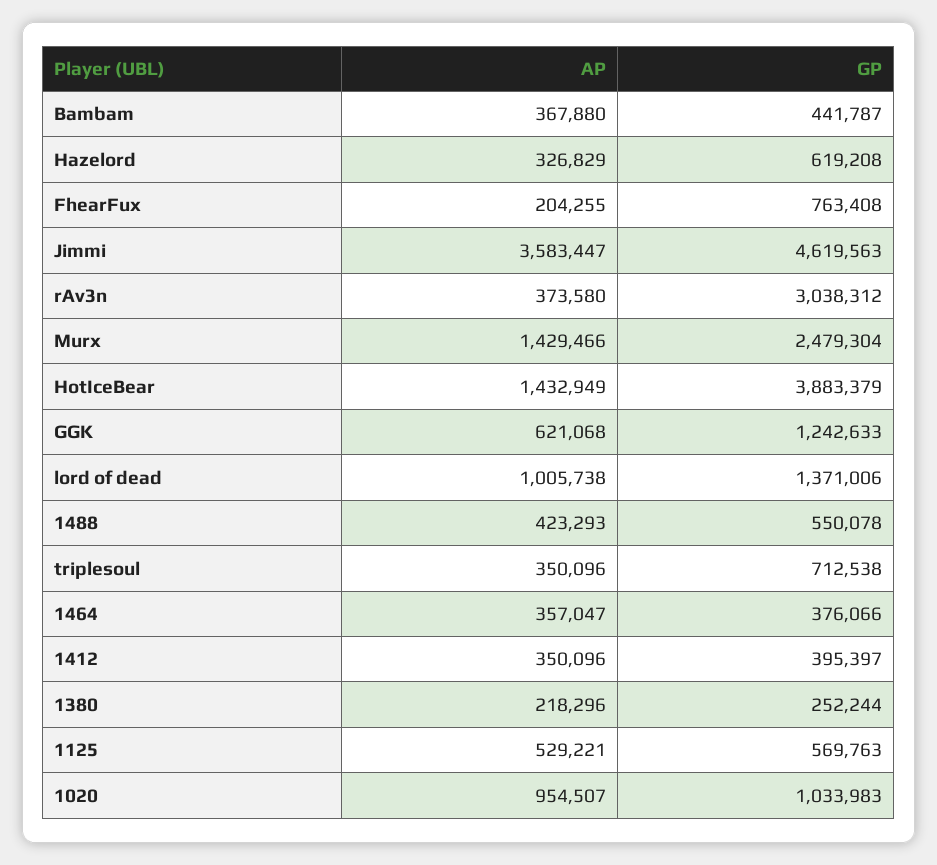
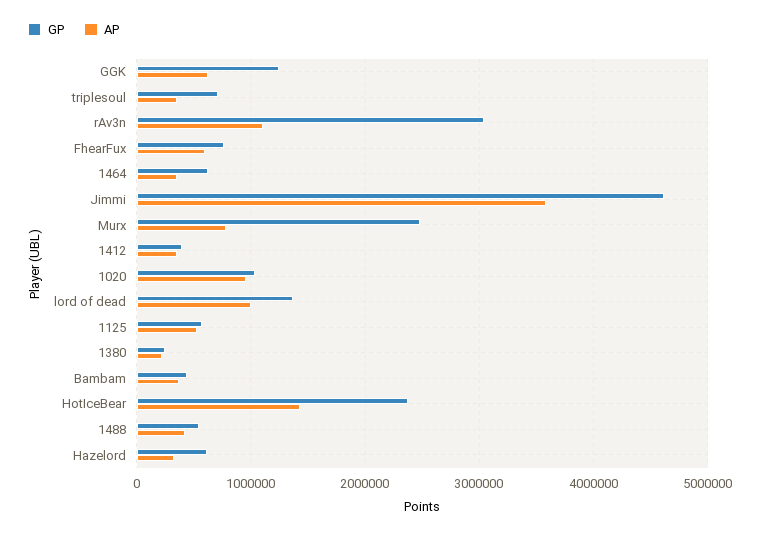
  {
    "AP": {
      "Bambam": 367880,
      "Hazelord": 326829,
-     "FhearFux": 204255,
+     "FhearFux": 600000,
      "Jimmi": 3583447,
-     "rAv3n": 373580,
+     "rAv3n": 1100000,
-     "Murx": 1429466,
+     "Murx": 800000,
      "HotIceBear": 1432949,
      "GGK": 621068,
      "lord of dead": 1005738,
      "1488": 423293,
      "triplesoul": 350096,
      "1464": 357047,
      "1412": 350096,
      "1380": 218296,
      "1125": 529221,
      "1020": 954507
    },
    "GP": {
      "Bambam": 441787,
      "Hazelord": 619208,
      "FhearFux": 763408,
      "Jimmi": 4619563,
      "rAv3n": 3038312,
      "Murx": 2479304,
-     "HotIceBear": 3883379,
+     "HotIceBear": 2400000,
      "GGK": 1242633,
      "lord of dead": 1371006,
      "1488": 550078,
      "triplesoul": 712538,
-     "1464": 376066,
+     "1464": 600000,
      "1412": 395397,
      "1380": 252244,
      "1125": 569763,
      "1020": 1033983
    }
  }

